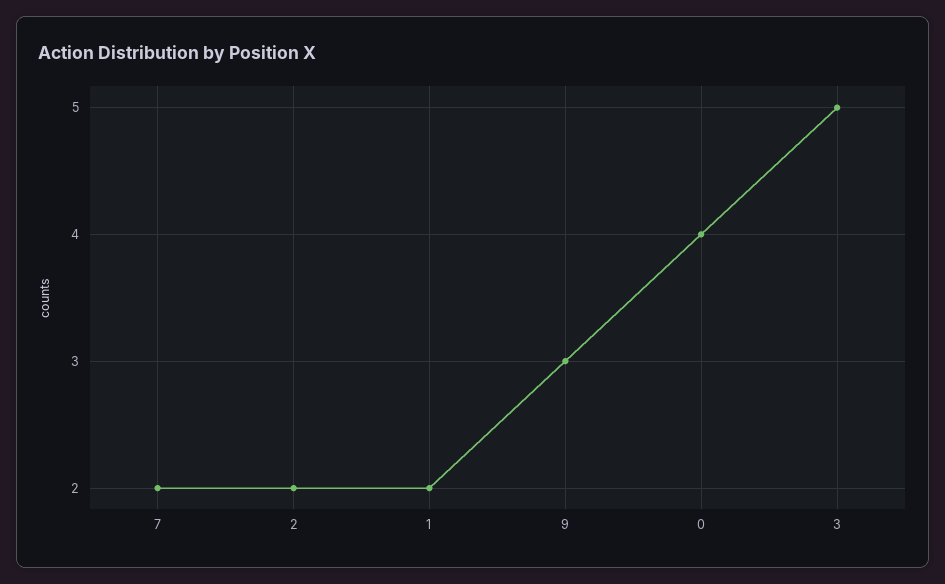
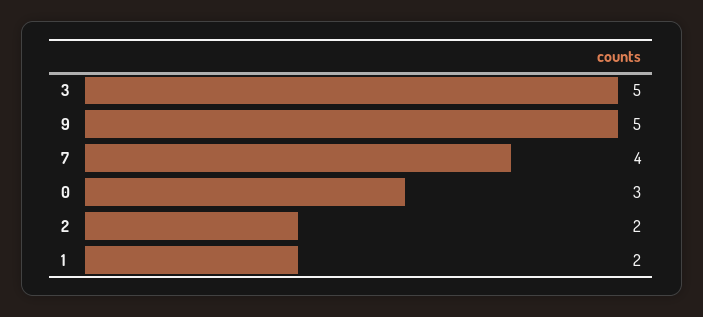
  {
-   "7": 2,
+   "7": 4,
    "2": 2,
    "1": 2,
-   "9": 3,
+   "9": 5,
-   "0": 4,
+   "0": 3,
    "3": 5
  }

